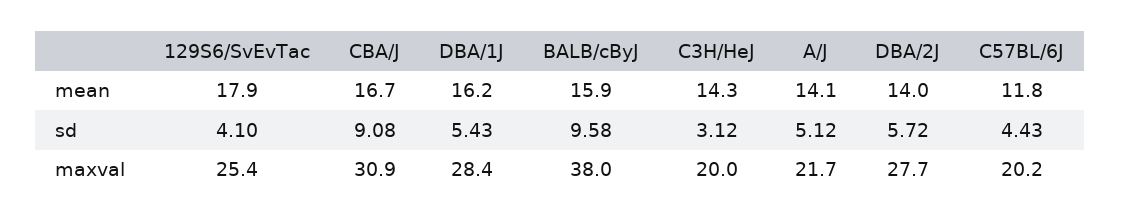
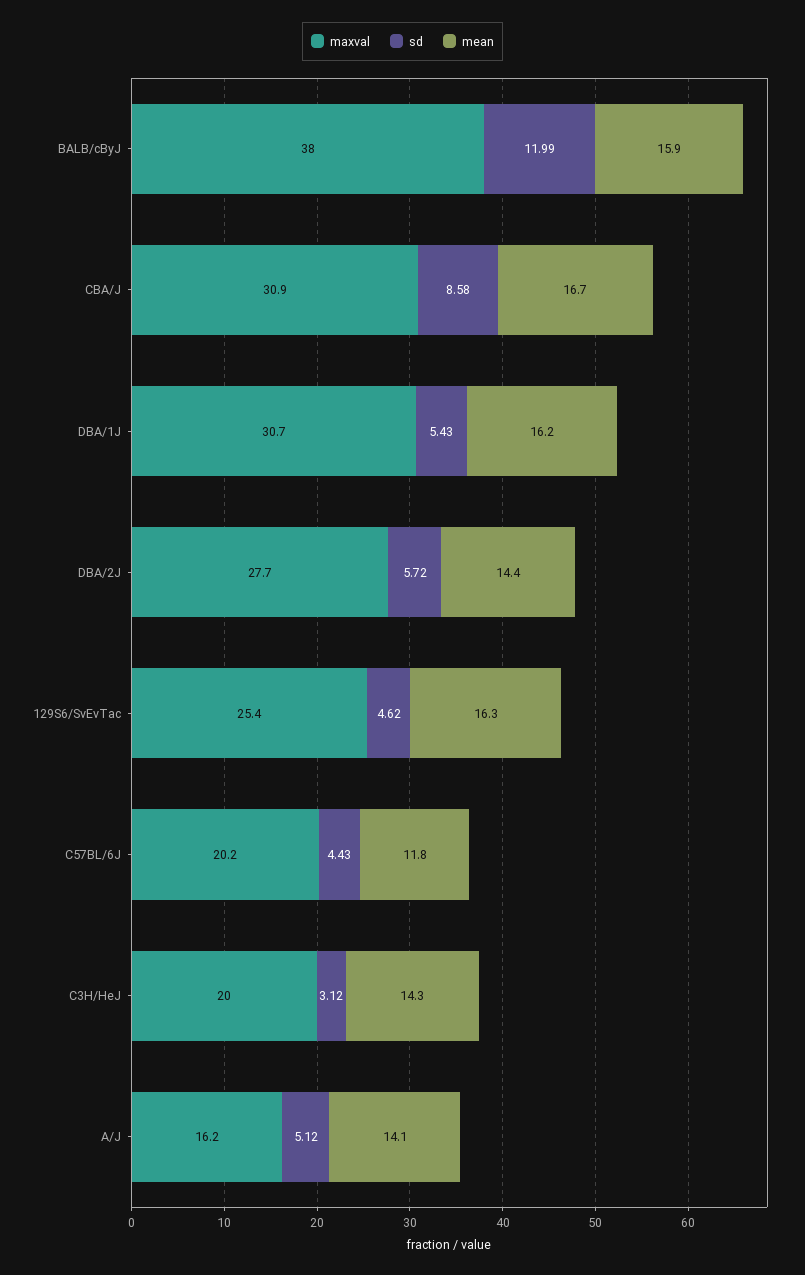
  {
    "mean": {
-     "129S6/SvEvTac": 17.9,
+     "129S6/SvEvTac": 16.3,
      "CBA/J": 16.7,
      "DBA/1J": 16.2,
      "BALB/cByJ": 15.9,
      "C3H/HeJ": 14.3,
      "A/J": 14.1,
-     "DBA/2J": 14,
+     "DBA/2J": 14.4,
      "C57BL/6J": 11.8
    },
    "sd": {
-     "129S6/SvEvTac": 4.1,
+     "129S6/SvEvTac": 4.62,
-     "CBA/J": 9.08,
+     "CBA/J": 8.58,
      "DBA/1J": 5.43,
-     "BALB/cByJ": 9.58,
+     "BALB/cByJ": 11.99,
      "C3H/HeJ": 3.12,
      "A/J": 5.12,
      "DBA/2J": 5.72,
      "C57BL/6J": 4.43
    },
    "maxval": {
      "129S6/SvEvTac": 25.4,
      "CBA/J": 30.9,
-     "DBA/1J": 28.4,
+     "DBA/1J": 30.7,
      "BALB/cByJ": 38,
      "C3H/HeJ": 20,
-     "A/J": 21.7,
+     "A/J": 16.2,
      "DBA/2J": 27.7,
      "C57BL/6J": 20.2
    }
  }

